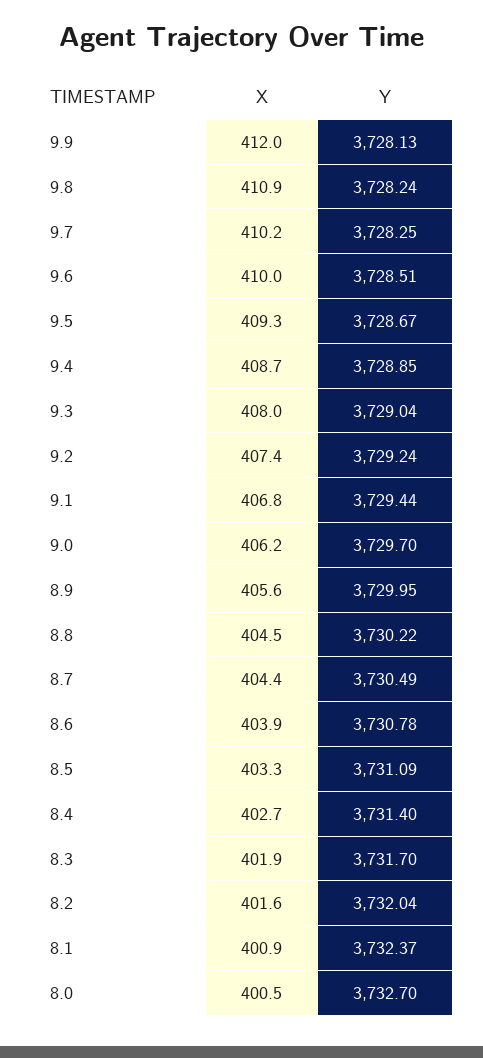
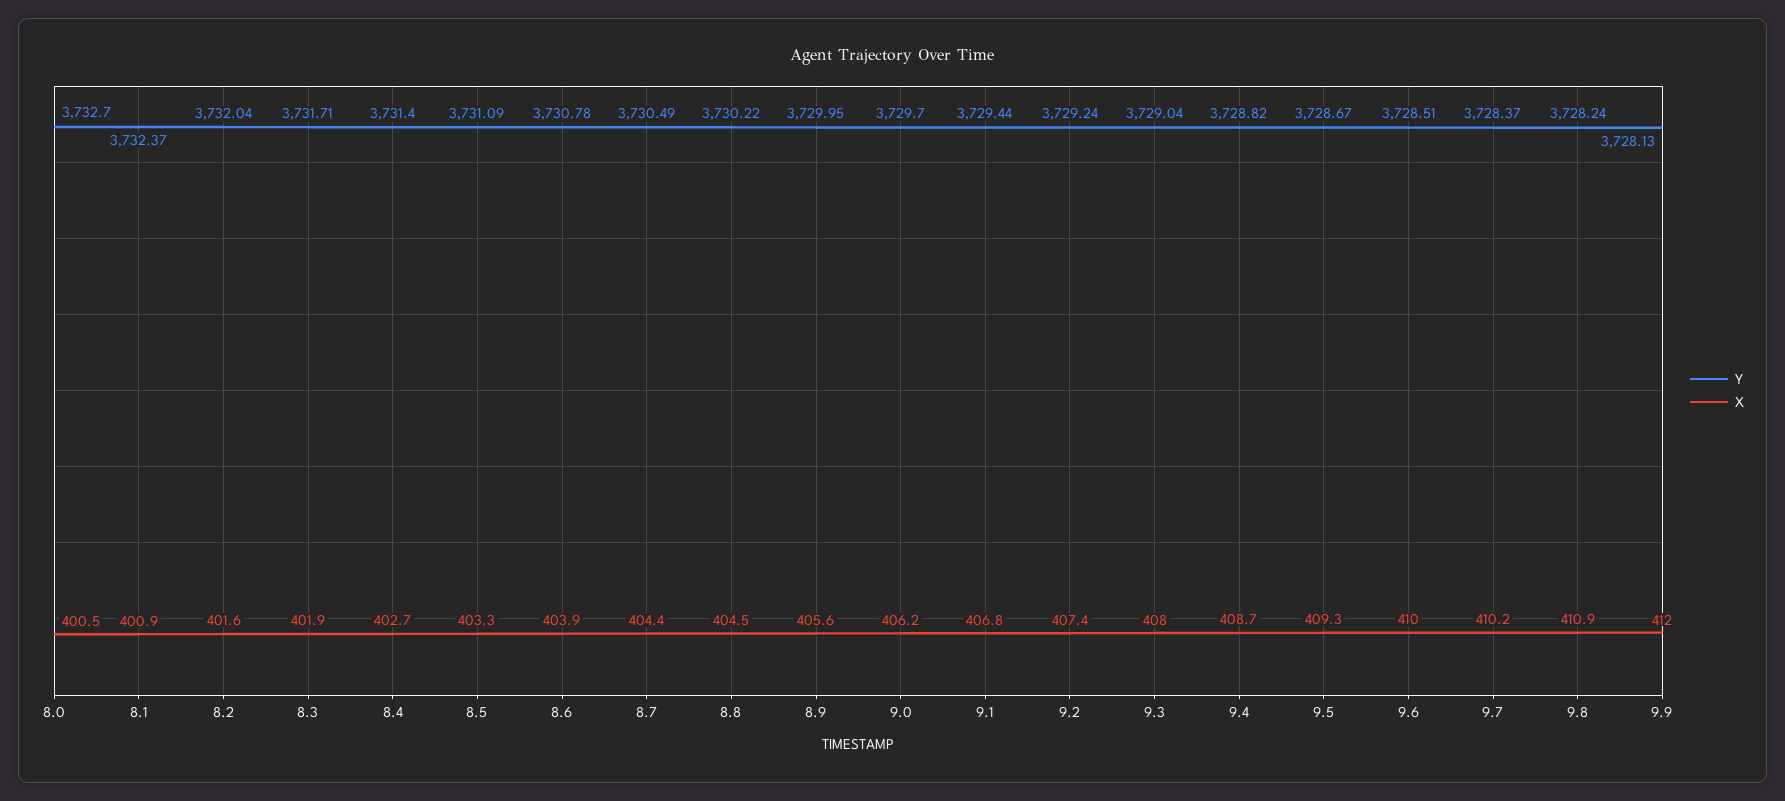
  {
    "X": {
      "9.9": 412,
      "9.8": 410.9,
      "9.7": 410.2,
      "9.6": 410,
      "9.5": 409.3,
      "9.4": 408.7,
      "9.3": 408,
      "9.2": 407.4,
      "9.1": 406.8,
      "9.0": 406.2,
      "8.9": 405.6,
      "8.8": 404.5,
      "8.7": 404.4,
      "8.6": 403.9,
      "8.5": 403.3,
      "8.4": 402.7,
      "8.3": 401.9,
      "8.2": 401.6,
      "8.1": 400.9,
      "8.0": 400.5
    },
    "Y": {
      "9.9": 3728.13,
      "9.8": 3728.24,
-     "9.7": 3728.25,
+     "9.7": 3728.37,
      "9.6": 3728.51,
      "9.5": 3728.67,
-     "9.4": 3728.85,
+     "9.4": 3728.82,
      "9.3": 3729.04,
      "9.2": 3729.24,
      "9.1": 3729.44,
      "9.0": 3729.7,
      "8.9": 3729.95,
      "8.8": 3730.22,
      "8.7": 3730.49,
      "8.6": 3730.78,
      "8.5": 3731.09,
      "8.4": 3731.4,
-     "8.3": 3731.7,
+     "8.3": 3731.71,
      "8.2": 3732.04,
      "8.1": 3732.37,
      "8.0": 3732.7
    }
  }

